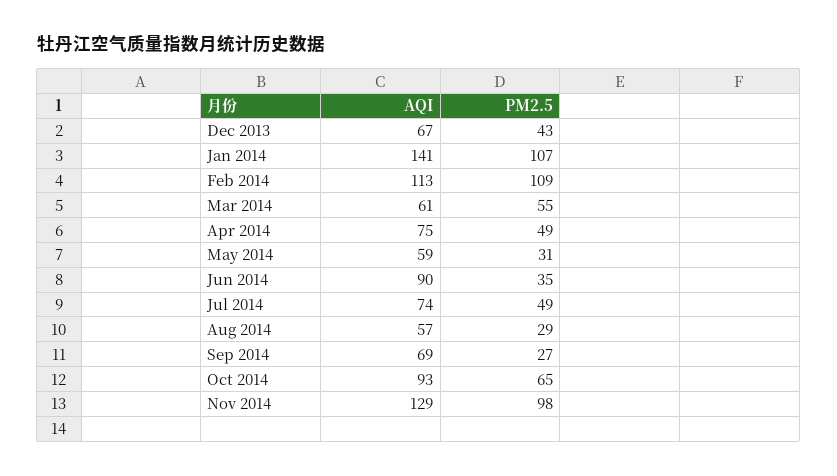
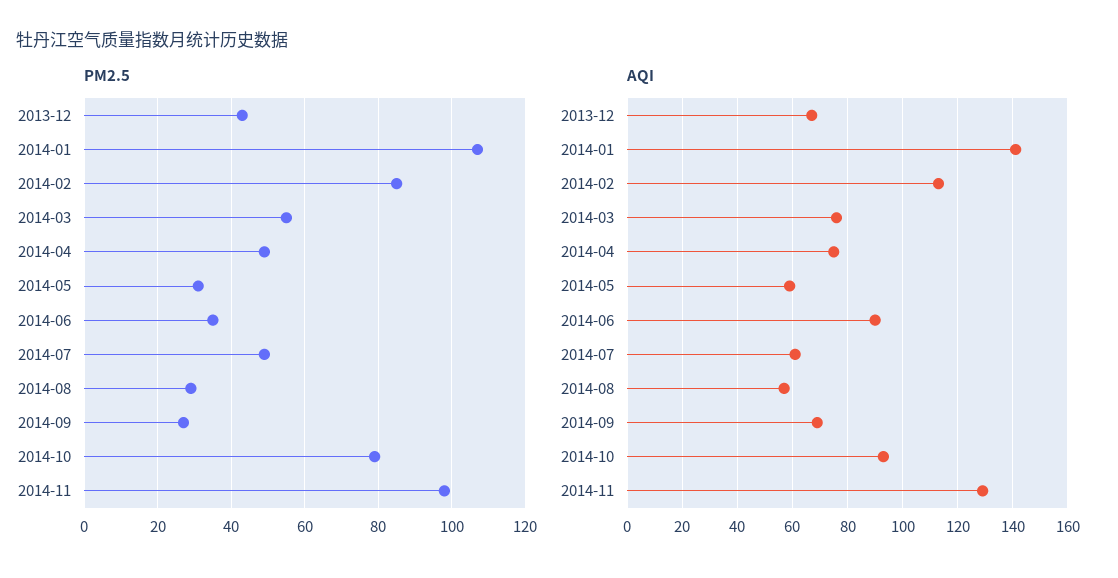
  {
    "AQI": {
      "Dec 2013": 67,
      "Jan 2014": 141,
      "Feb 2014": 113,
-     "Mar 2014": 61,
+     "Mar 2014": 75,
      "Apr 2014": 75,
      "May 2014": 59,
      "Jun 2014": 90,
-     "Jul 2014": 74,
+     "Jul 2014": 60,
      "Aug 2014": 57,
      "Sep 2014": 69,
      "Oct 2014": 93,
      "Nov 2014": 129
    },
    "PM2.5": {
      "Dec 2013": 43,
      "Jan 2014": 107,
-     "Feb 2014": 109,
+     "Feb 2014": 85,
      "Mar 2014": 55,
      "Apr 2014": 49,
      "May 2014": 31,
      "Jun 2014": 35,
      "Jul 2014": 49,
      "Aug 2014": 29,
      "Sep 2014": 27,
-     "Oct 2014": 65,
+     "Oct 2014": 80,
      "Nov 2014": 98
    }
  }

